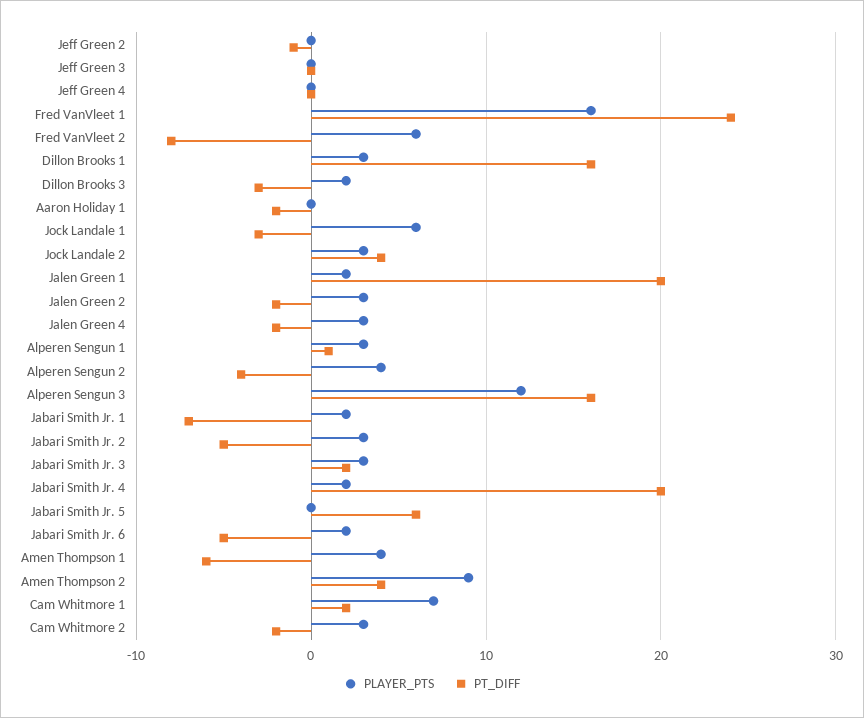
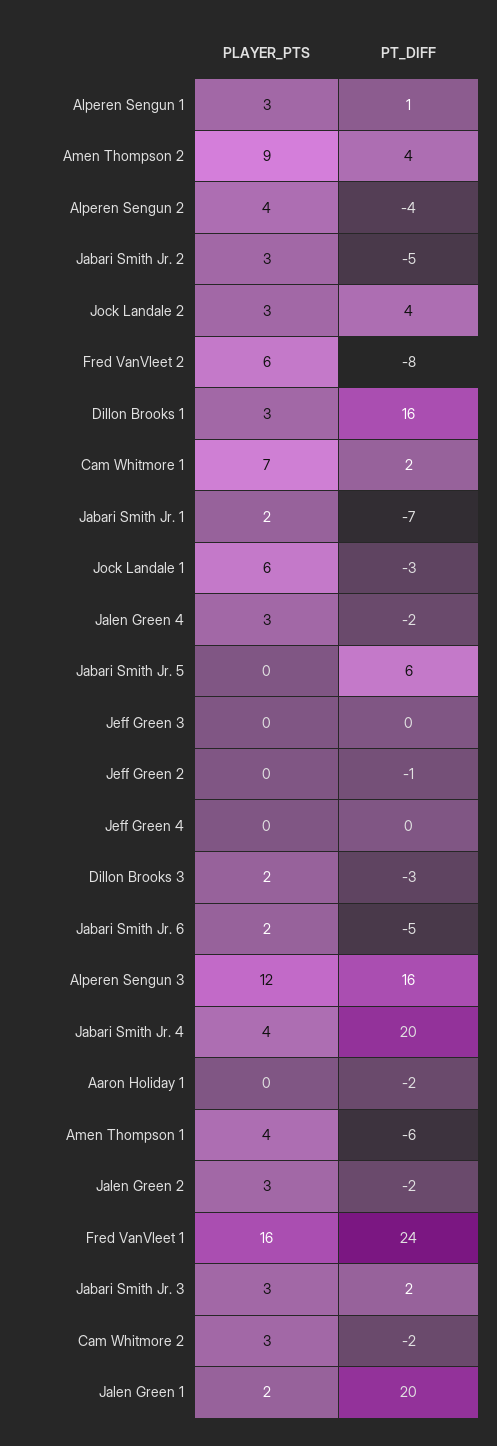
  {
    "PLAYER_PTS": {
      "Jeff Green 2": 0,
      "Jeff Green 3": 0,
      "Jeff Green 4": 0,
      "Fred VanVleet 1": 16,
      "Fred VanVleet 2": 6,
      "Dillon Brooks 1": 3,
      "Dillon Brooks 3": 2,
      "Aaron Holiday 1": 0,
      "Jock Landale 1": 6,
      "Jock Landale 2": 3,
      "Jalen Green 1": 2,
      "Jalen Green 2": 3,
      "Jalen Green 4": 3,
      "Alperen Sengun 1": 3,
      "Alperen Sengun 2": 4,
      "Alperen Sengun 3": 12,
      "Jabari Smith Jr. 1": 2,
      "Jabari Smith Jr. 2": 3,
      "Jabari Smith Jr. 3": 3,
-     "Jabari Smith Jr. 4": 2,
+     "Jabari Smith Jr. 4": 4,
      "Jabari Smith Jr. 5": 0,
      "Jabari Smith Jr. 6": 2,
      "Amen Thompson 1": 4,
      "Amen Thompson 2": 9,
      "Cam Whitmore 1": 7,
      "Cam Whitmore 2": 3
    },
    "PT_DIFF": {
      "Jeff Green 2": -1,
      "Jeff Green 3": 0,
      "Jeff Green 4": 0,
      "Fred VanVleet 1": 24,
      "Fred VanVleet 2": -8,
      "Dillon Brooks 1": 16,
      "Dillon Brooks 3": -3,
      "Aaron Holiday 1": -2,
      "Jock Landale 1": -3,
      "Jock Landale 2": 4,
      "Jalen Green 1": 20,
      "Jalen Green 2": -2,
      "Jalen Green 4": -2,
      "Alperen Sengun 1": 1,
      "Alperen Sengun 2": -4,
      "Alperen Sengun 3": 16,
      "Jabari Smith Jr. 1": -7,
      "Jabari Smith Jr. 2": -5,
      "Jabari Smith Jr. 3": 2,
      "Jabari Smith Jr. 4": 20,
      "Jabari Smith Jr. 5": 6,
      "Jabari Smith Jr. 6": -5,
      "Amen Thompson 1": -6,
      "Amen Thompson 2": 4,
      "Cam Whitmore 1": 2,
      "Cam Whitmore 2": -2
    }
  }

